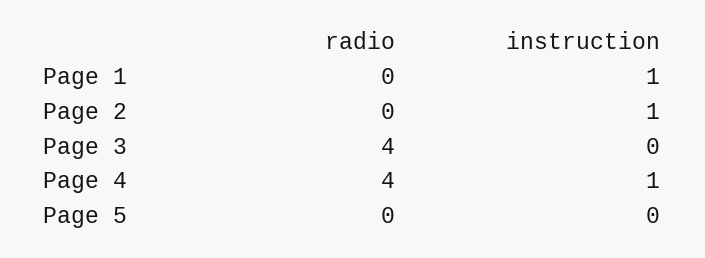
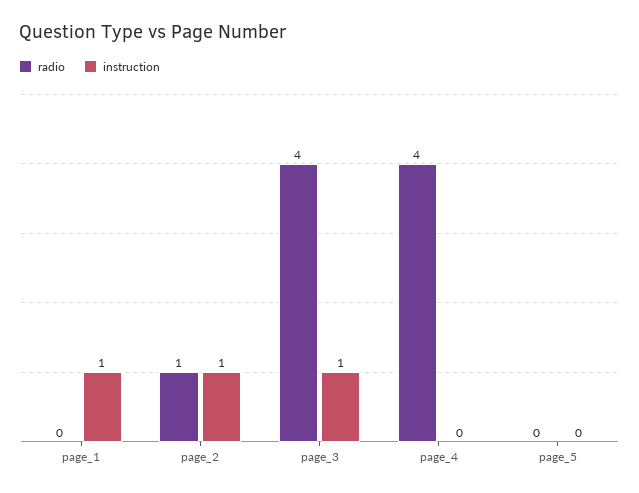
  {
    "radio": {
      "Page 1": 0,
-     "Page 2": 0,
+     "Page 2": 1,
      "Page 3": 4,
      "Page 4": 4,
      "Page 5": 0
    },
    "instruction": {
      "Page 1": 1,
      "Page 2": 1,
-     "Page 3": 0,
+     "Page 3": 1,
-     "Page 4": 1,
+     "Page 4": 0,
      "Page 5": 0
    }
  }

